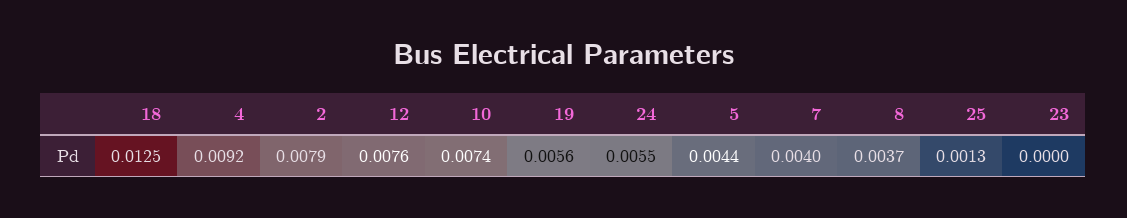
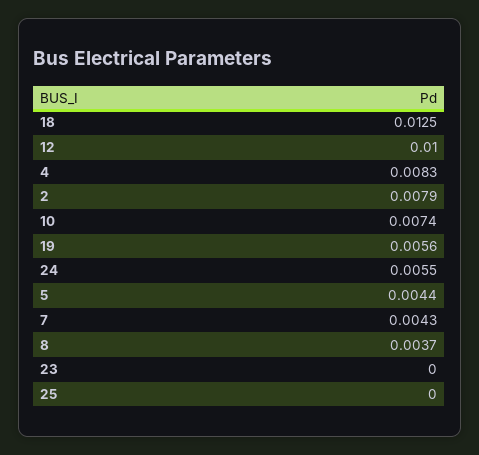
  {
    "18": 0.0125,
-   "4": 0.0092,
+   "4": 0.0083,
    "2": 0.0079,
-   "12": 0.0076,
+   "12": 0.01,
    "10": 0.0074,
    "19": 0.0056,
    "24": 0.0055,
    "5": 0.0044,
-   "7": 0.004,
+   "7": 0.0043,
    "8": 0.0037,
-   "25": 0.0013,
+   "25": 0,
    "23": 0
  }

